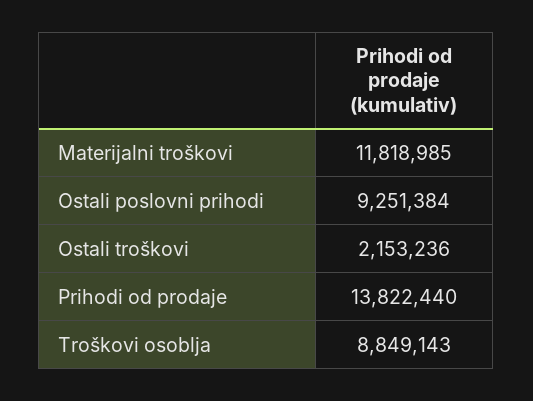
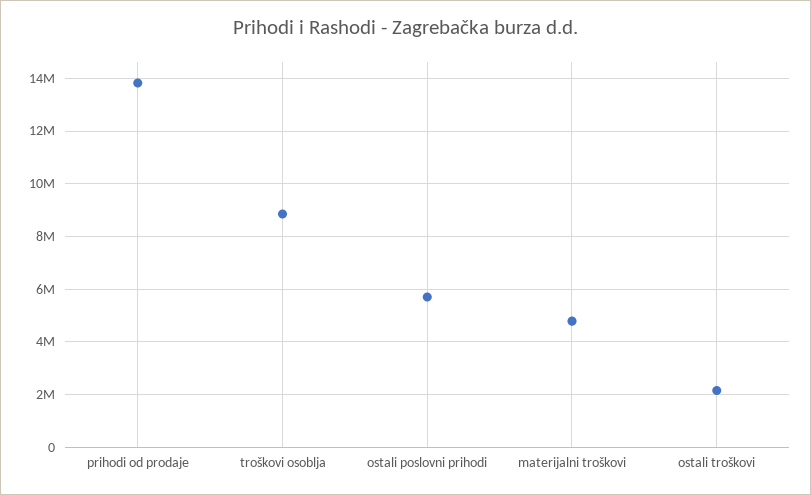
  {
-   "Materijalni troškovi": 11818985,
+   "Materijalni troškovi": 4750000,
-   "Ostali poslovni prihodi": 9251384,
+   "Ostali poslovni prihodi": 5750000,
    "Ostali troškovi": 2153236,
    "Prihodi od prodaje": 13822440,
    "Troškovi osoblja": 8849143
  }

